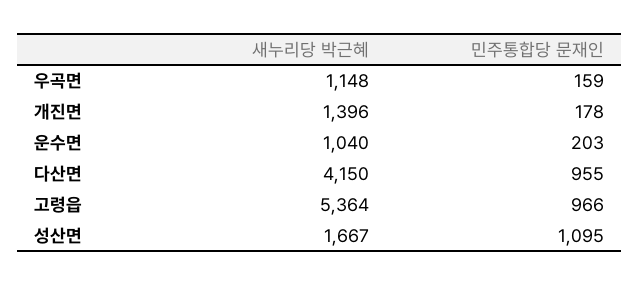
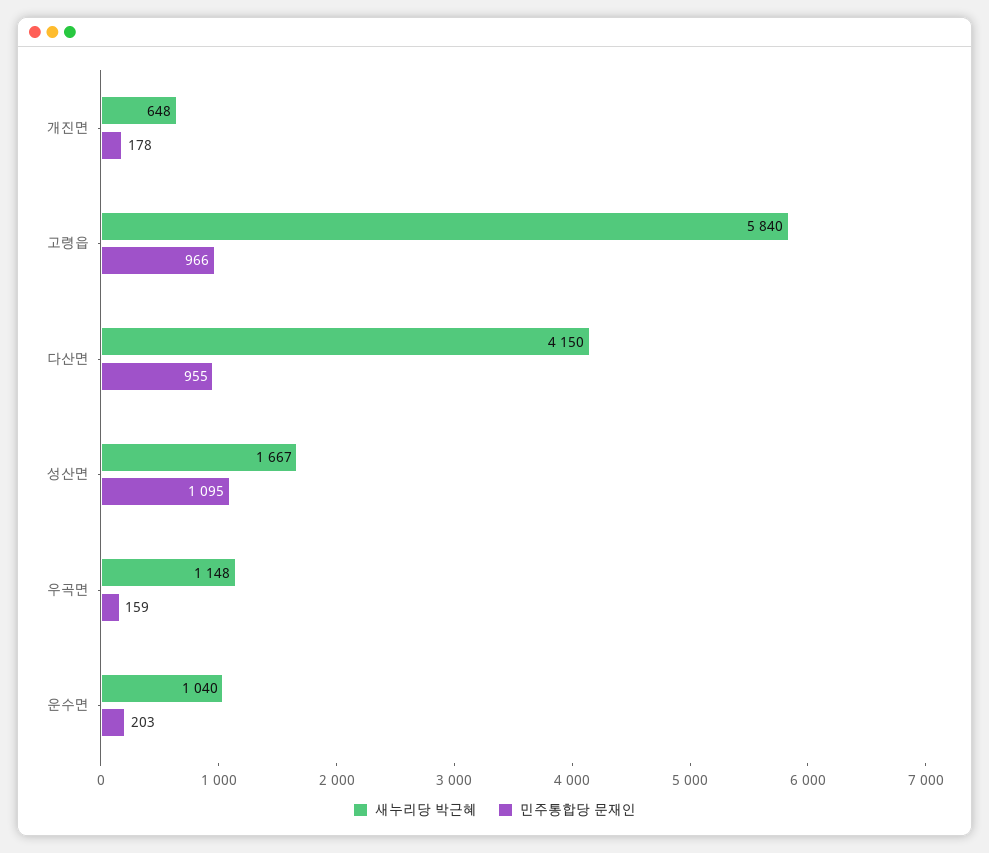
  {
    "새누리당 박근혜": {
      "우곡면": 1148,
-     "개진면": 1396,
+     "개진면": 648,
      "운수면": 1040,
      "다산면": 4150,
-     "고령읍": 5364,
+     "고령읍": 5840,
      "성산면": 1667
    },
    "민주통합당 문재인": {
      "우곡면": 159,
      "개진면": 178,
      "운수면": 203,
      "다산면": 955,
      "고령읍": 966,
      "성산면": 1095
    }
  }

